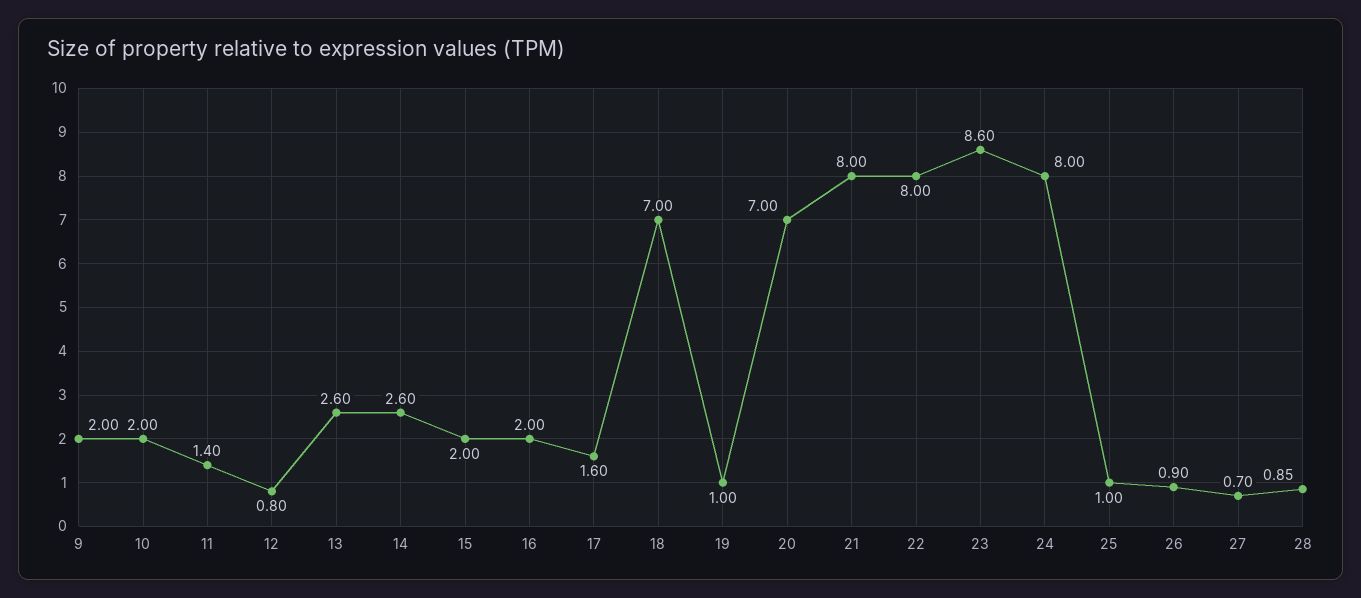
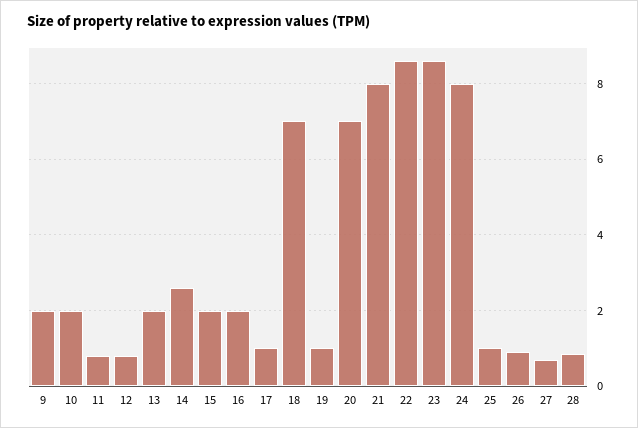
  {
    "9": 2,
    "10": 2,
-   "11": 1.4,
+   "11": 0.8,
    "12": 0.8,
-   "13": 2.6,
+   "13": 2,
    "14": 2.6,
    "15": 2,
    "16": 2,
-   "17": 1.6,
+   "17": 1,
    "18": 7,
    "19": 1,
    "20": 7,
    "21": 8,
-   "22": 8,
+   "22": 8.6,
    "23": 8.6,
    "24": 8,
    "25": 1,
    "26": 0.9,
    "27": 0.7,
    "28": 0.85
  }

